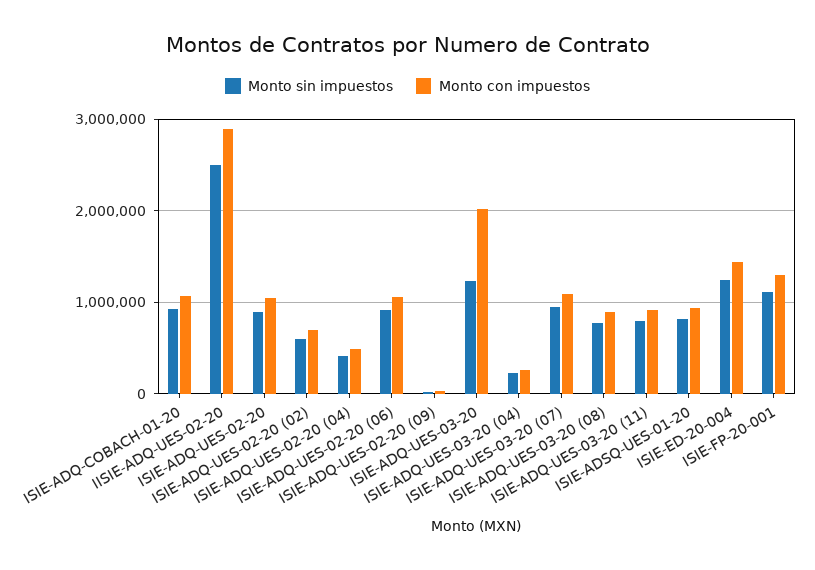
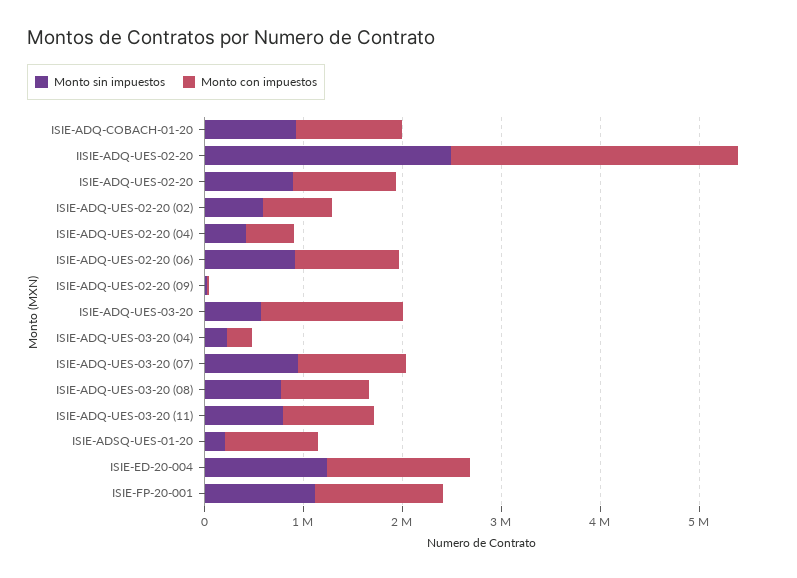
  {
    "Monto sin impuestos": {
      "ISIE-ADQ-COBACH-01-20": 900000,
      "IISIE-ADQ-UES-02-20": 2500000,
      "ISIE-ADQ-UES-02-20": 900000,
      "ISIE-ADQ-UES-02-20 (02)": 600000,
      "ISIE-ADQ-UES-02-20 (04)": 400000,
      "ISIE-ADQ-UES-02-20 (06)": 900000,
      "ISIE-ADQ-UES-02-20 (09)": 0,
-     "ISIE-ADQ-UES-03-20": 1200000,
+     "ISIE-ADQ-UES-03-20": 600000,
      "ISIE-ADQ-UES-03-20 (04)": 200000,
      "ISIE-ADQ-UES-03-20 (07)": 900000,
      "ISIE-ADQ-UES-03-20 (08)": 800000,
      "ISIE-ADQ-UES-03-20 (11)": 800000,
-     "ISIE-ADSQ-UES-01-20": 800000,
+     "ISIE-ADSQ-UES-01-20": 200000,
      "ISIE-ED-20-004": 1200000,
      "ISIE-FP-20-001": 1100000
    },
    "Monto con impuestos": {
      "ISIE-ADQ-COBACH-01-20": 1100000,
      "IISIE-ADQ-UES-02-20": 2900000,
      "ISIE-ADQ-UES-02-20": 1000000,
      "ISIE-ADQ-UES-02-20 (02)": 700000,
      "ISIE-ADQ-UES-02-20 (04)": 500000,
      "ISIE-ADQ-UES-02-20 (06)": 1100000,
      "ISIE-ADQ-UES-02-20 (09)": 0,
-     "ISIE-ADQ-UES-03-20": 2000000,
+     "ISIE-ADQ-UES-03-20": 1400000,
      "ISIE-ADQ-UES-03-20 (04)": 300000,
      "ISIE-ADQ-UES-03-20 (07)": 1100000,
      "ISIE-ADQ-UES-03-20 (08)": 900000,
      "ISIE-ADQ-UES-03-20 (11)": 900000,
      "ISIE-ADSQ-UES-01-20": 900000,
      "ISIE-ED-20-004": 1400000,
      "ISIE-FP-20-001": 1300000
    }
  }

